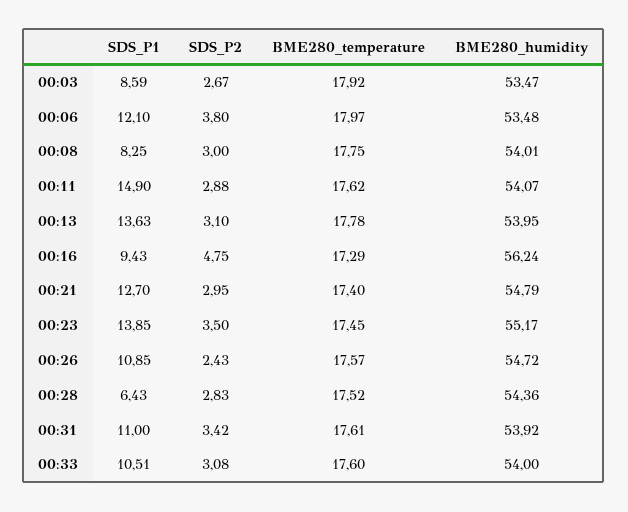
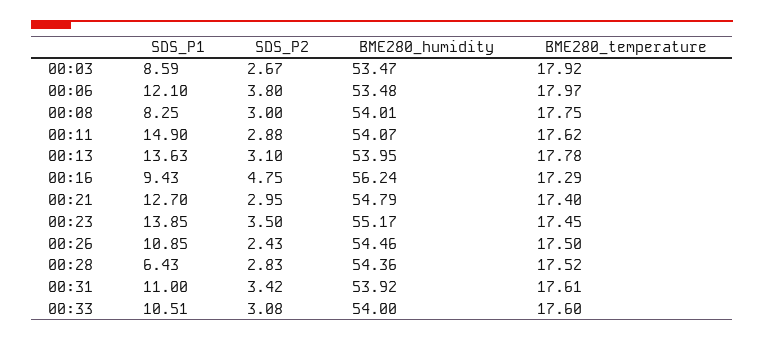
  {
    "SDS_P1": {
      "00:03": 8.59,
      "00:06": 12.1,
      "00:08": 8.25,
      "00:11": 14.9,
      "00:13": 13.63,
      "00:16": 9.43,
      "00:21": 12.7,
      "00:23": 13.85,
      "00:26": 10.85,
      "00:28": 6.43,
      "00:31": 11,
      "00:33": 10.51
    },
    "SDS_P2": {
      "00:03": 2.67,
      "00:06": 3.8,
      "00:08": 3,
      "00:11": 2.88,
      "00:13": 3.1,
      "00:16": 4.75,
      "00:21": 2.95,
      "00:23": 3.5,
      "00:26": 2.43,
      "00:28": 2.83,
      "00:31": 3.42,
      "00:33": 3.08
    },
    "BME280_temperature": {
      "00:03": 17.92,
      "00:06": 17.97,
      "00:08": 17.75,
      "00:11": 17.62,
      "00:13": 17.78,
      "00:16": 17.29,
      "00:21": 17.4,
      "00:23": 17.45,
-     "00:26": 17.57,
+     "00:26": 17.5,
      "00:28": 17.52,
      "00:31": 17.61,
      "00:33": 17.6
    },
    "BME280_humidity": {
      "00:03": 53.47,
      "00:06": 53.48,
      "00:08": 54.01,
      "00:11": 54.07,
      "00:13": 53.95,
      "00:16": 56.24,
      "00:21": 54.79,
      "00:23": 55.17,
-     "00:26": 54.72,
+     "00:26": 54.46,
      "00:28": 54.36,
      "00:31": 53.92,
      "00:33": 54
    }
  }

